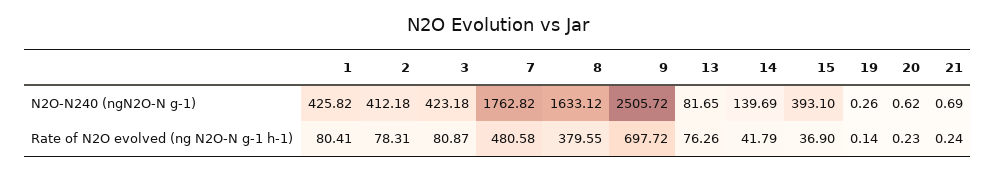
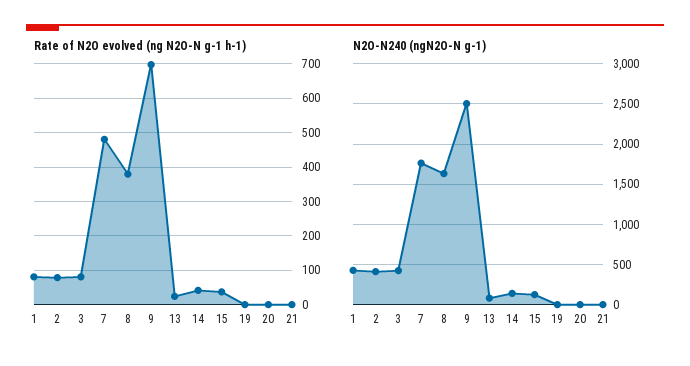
  {
    "N2O-N240 (ngN2O-N g-1)": {
      "1": 425.82,
      "2": 412.18,
      "3": 423.18,
      "7": 1762.82,
      "8": 1633.12,
      "9": 2505.72,
      "13": 81.65,
      "14": 139.69,
-     "15": 393.1,
+     "15": 100,
      "19": 0.26,
      "20": 0.62,
      "21": 0.69
    },
    "Rate of N2O evolved (ng N2O-N g-1 h-1)": {
      "1": 80.41,
      "2": 78.31,
      "3": 80.87,
      "7": 480.58,
      "8": 379.55,
      "9": 697.72,
-     "13": 76.26,
+     "13": 20,
      "14": 41.79,
      "15": 36.9,
      "19": 0.14,
      "20": 0.23,
      "21": 0.24
    }
  }

